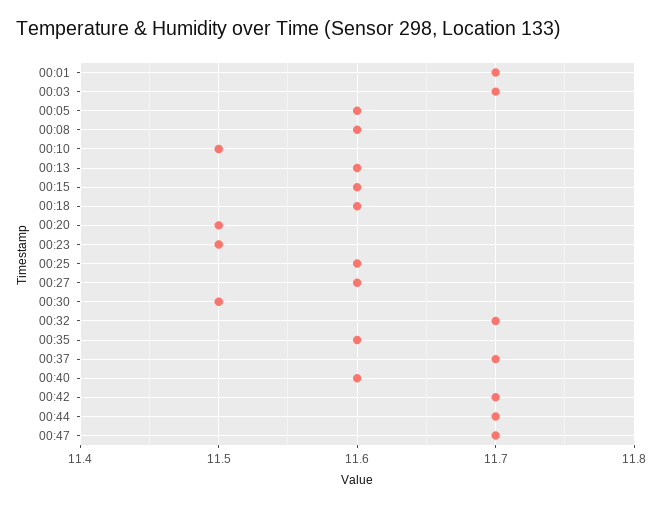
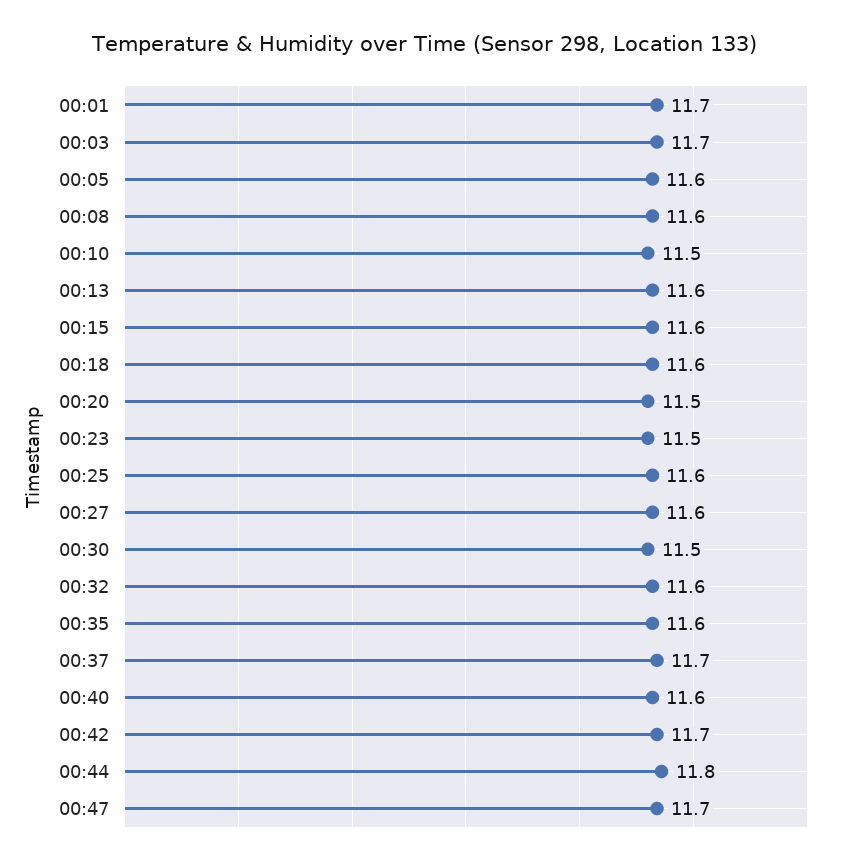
  {
    "00:01": 11.7,
    "00:03": 11.7,
    "00:05": 11.6,
    "00:08": 11.6,
    "00:10": 11.5,
    "00:13": 11.6,
    "00:15": 11.6,
    "00:18": 11.6,
    "00:20": 11.5,
    "00:23": 11.5,
    "00:25": 11.6,
    "00:27": 11.6,
    "00:30": 11.5,
-   "00:32": 11.7,
+   "00:32": 11.6,
    "00:35": 11.6,
    "00:37": 11.7,
    "00:40": 11.6,
    "00:42": 11.7,
-   "00:44": 11.7,
+   "00:44": 11.8,
    "00:47": 11.7
  }

